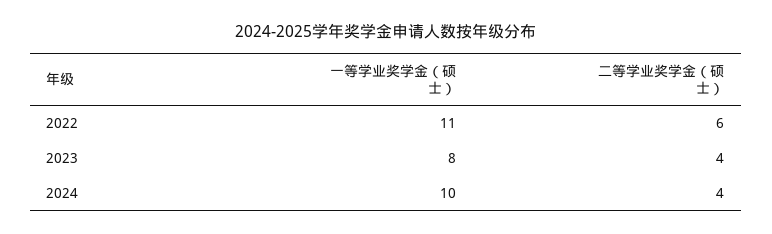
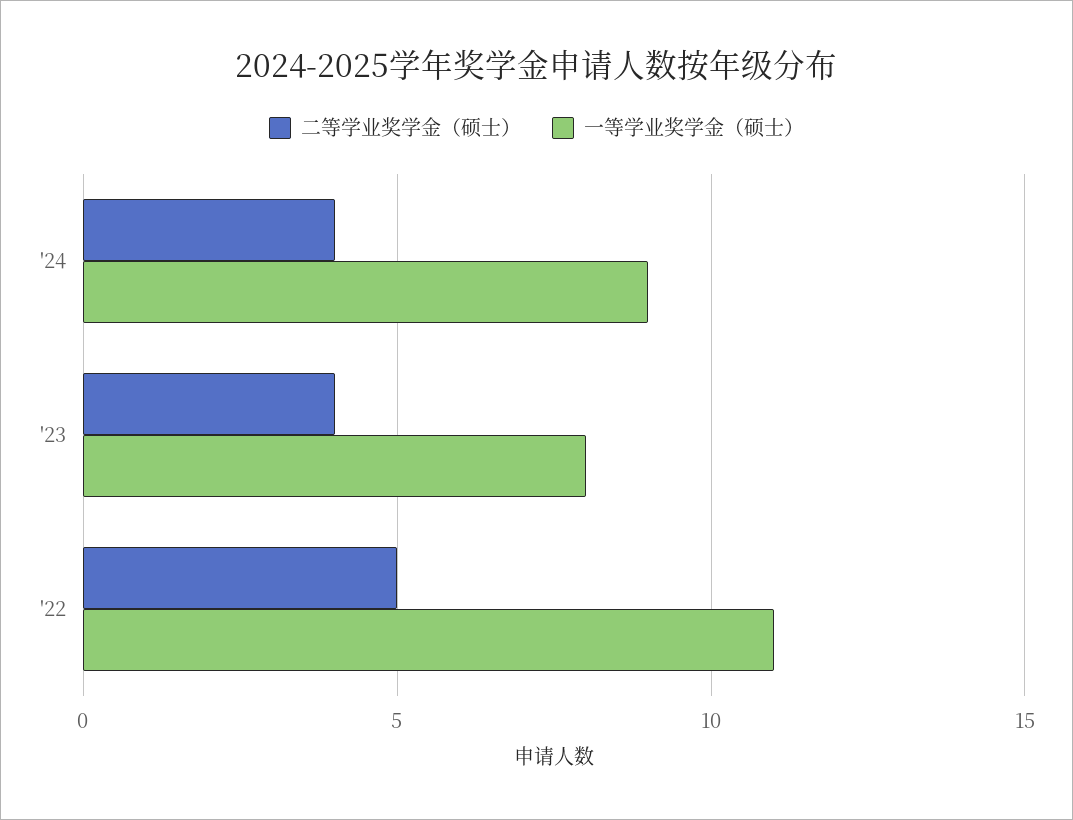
  {
    "一等学业奖学金（硕士）": {
      "2022": 11,
      "2023": 8,
-     "2024": 10
+     "2024": 9
    },
    "二等学业奖学金（硕士）": {
-     "2022": 6,
+     "2022": 5,
      "2023": 4,
      "2024": 4
    }
  }

